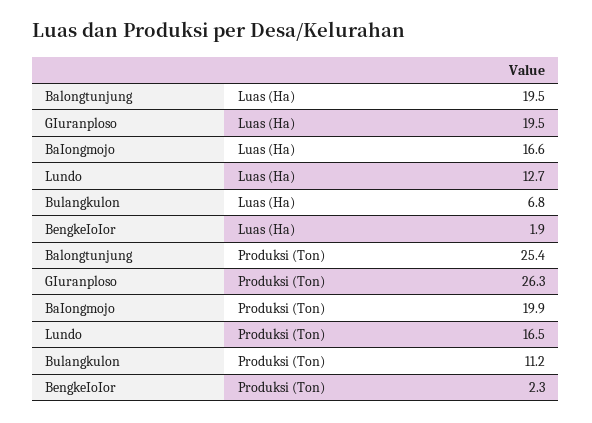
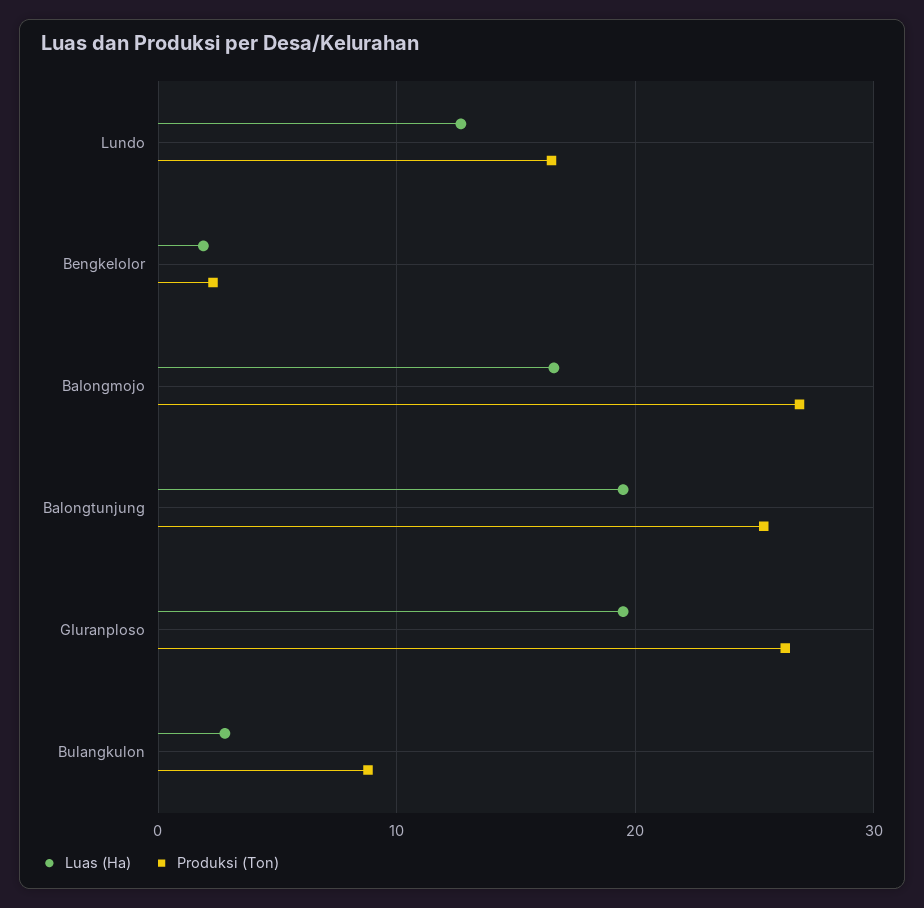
  {
    "Luas (Ha)": {
      "Balongtunjung": 19.5,
      "GIuranploso": 19.5,
      "BaIongmojo": 16.6,
      "Lundo": 12.7,
-     "Bulangkulon": 6.8,
+     "Bulangkulon": 3,
      "BengkeIoIor": 1.9
    },
    "Produksi (Ton)": {
      "Balongtunjung": 25.4,
      "GIuranploso": 26.3,
-     "BaIongmojo": 19.9,
+     "BaIongmojo": 27,
      "Lundo": 16.5,
-     "Bulangkulon": 11.2,
+     "Bulangkulon": 9,
      "BengkeIoIor": 2.3
    }
  }

